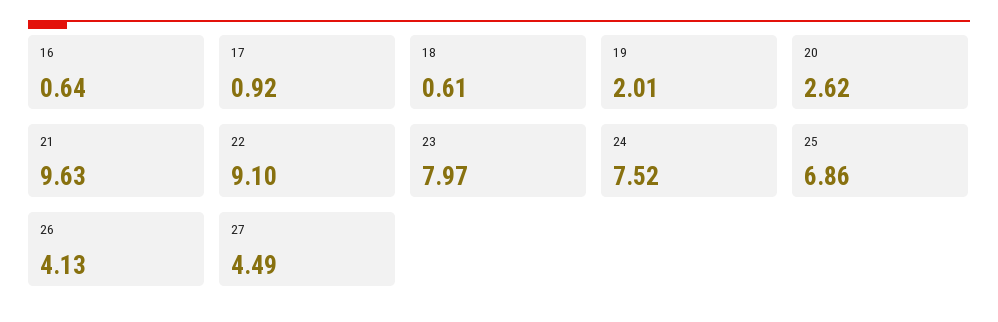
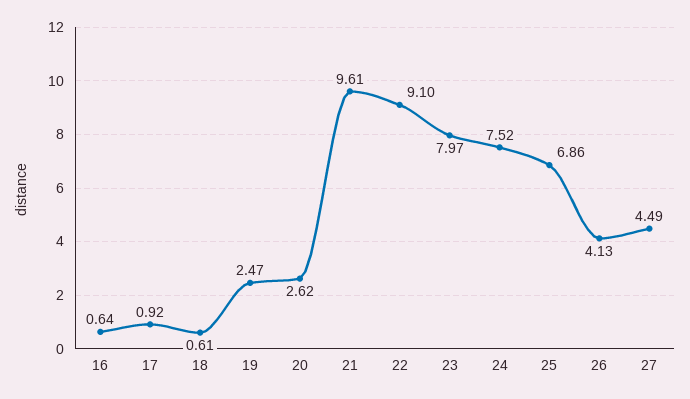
  {
    "16": 0.64,
    "17": 0.92,
    "18": 0.61,
-   "19": 2.01,
+   "19": 2.47,
    "20": 2.62,
-   "21": 9.63,
+   "21": 9.61,
    "22": 9.1,
    "23": 7.97,
    "24": 7.52,
    "25": 6.86,
    "26": 4.13,
    "27": 4.49
  }

